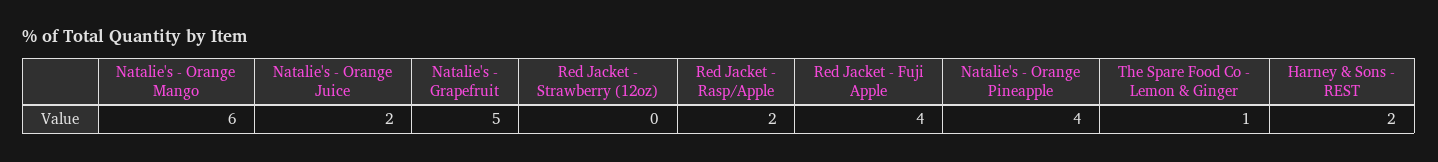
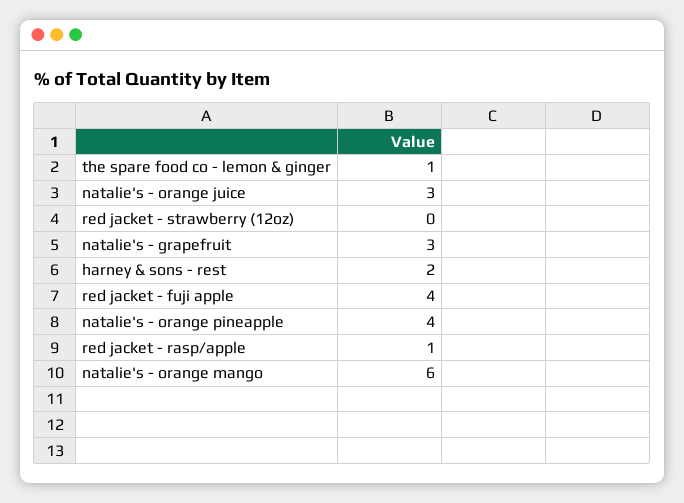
  {
    "Natalie's - Orange Mango": 6,
-   "Natalie's - Orange Juice": 2,
+   "Natalie's - Orange Juice": 3,
-   "Natalie's - Grapefruit": 5,
+   "Natalie's - Grapefruit": 3,
    "Red Jacket - Strawberry (12oz)": 0,
-   "Red Jacket - Rasp/Apple": 2,
+   "Red Jacket - Rasp/Apple": 1,
    "Red Jacket - Fuji Apple": 4,
    "Natalie's - Orange Pineapple": 4,
    "The Spare Food Co - Lemon & Ginger": 1,
    "Harney & Sons - REST": 2
  }

